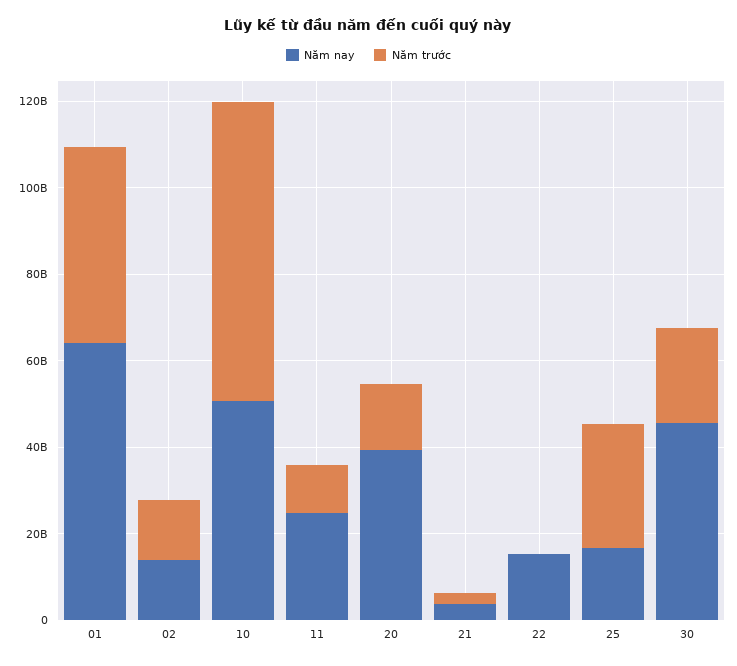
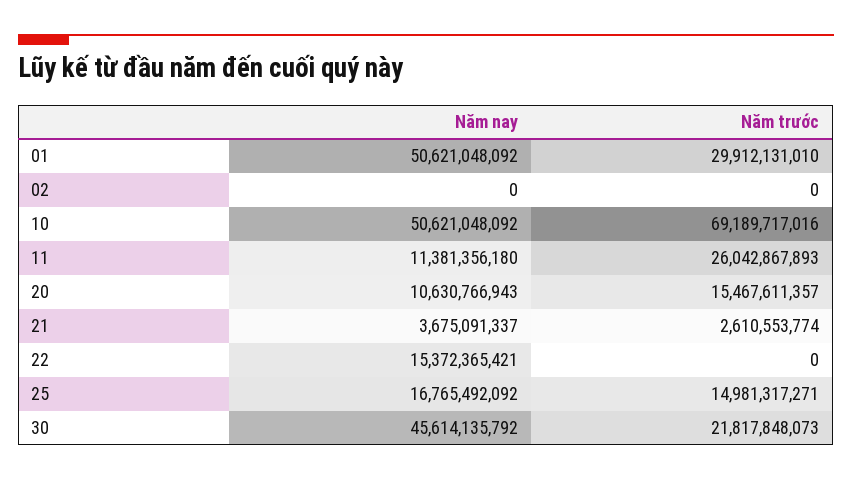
  {
    "Năm nay": {
-     "01": 65000000000,
+     "01": 50621048092,
-     "02": 15000000000,
+     "02": 0,
      "10": 50621048092,
-     "11": 25000000000,
+     "11": 11381356180,
-     "20": 40000000000,
+     "20": 10630766943,
      "21": 3675091337,
      "22": 15372365421,
      "25": 16765492092,
      "30": 45614135792
    },
    "Năm trước": {
-     "01": 45000000000,
+     "01": 29912131010,
-     "02": 15000000000,
+     "02": 0,
      "10": 69189717016,
-     "11": 10000000000,
+     "11": 26042867893,
      "20": 15467611357,
      "21": 2610553774,
      "22": 0,
-     "25": 30000000000,
+     "25": 14981317271,
      "30": 21817848073
    }
  }

